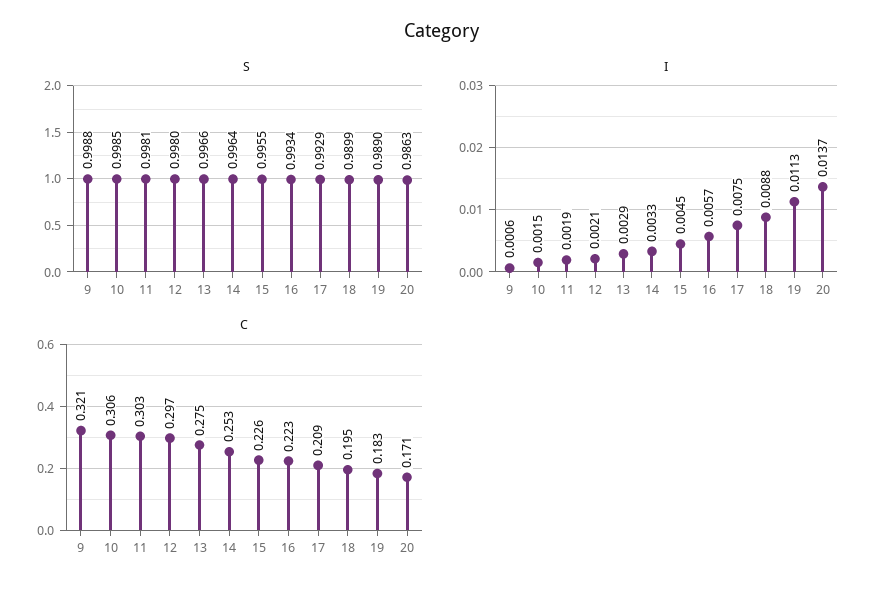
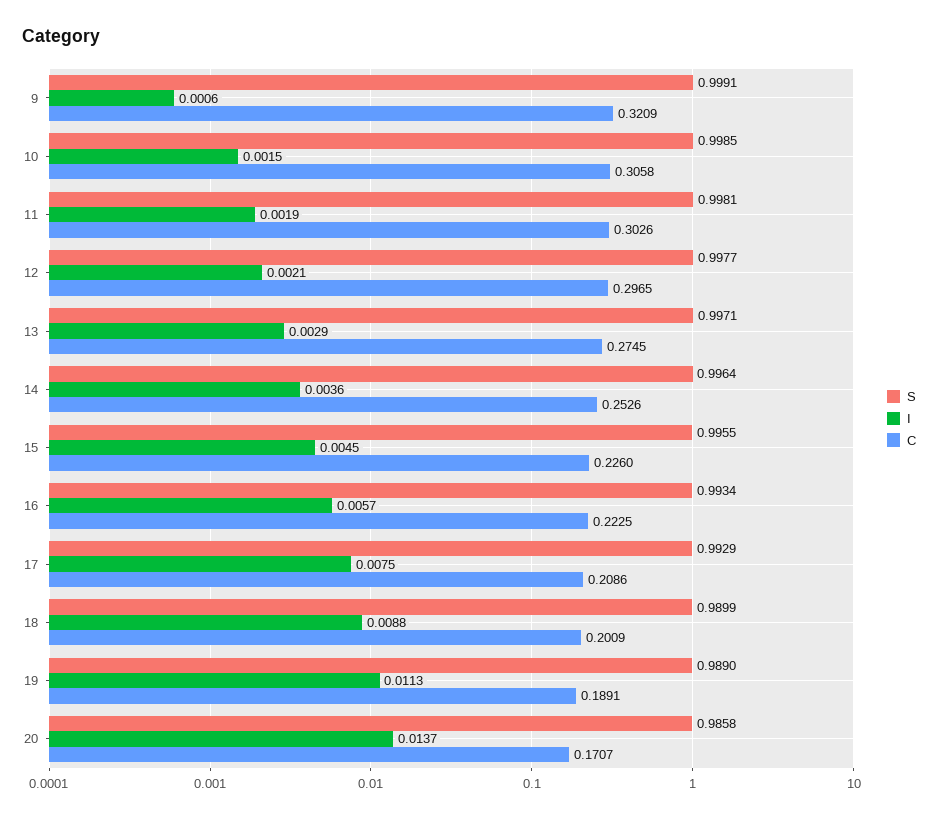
  {
    "S": {
-     "9": 0.9988,
+     "9": 0.9991,
      "10": 0.9985,
      "11": 0.9981,
-     "12": 0.998,
+     "12": 0.9977,
-     "13": 0.9966,
+     "13": 0.9971,
      "14": 0.9964,
      "15": 0.9955,
      "16": 0.9934,
      "17": 0.9929,
      "18": 0.9899,
      "19": 0.989,
-     "20": 0.9863
+     "20": 0.9858
    },
    "I": {
      "9": 0.0006,
      "10": 0.0015,
      "11": 0.0019,
      "12": 0.0021,
      "13": 0.0029,
-     "14": 0.0033,
+     "14": 0.0036,
      "15": 0.0045,
      "16": 0.0057,
      "17": 0.0075,
      "18": 0.0088,
      "19": 0.0113,
      "20": 0.0137
    },
    "C": {
      "9": 0.3209,
      "10": 0.3058,
      "11": 0.3026,
      "12": 0.2965,
      "13": 0.2745,
      "14": 0.2526,
      "15": 0.226,
      "16": 0.2225,
      "17": 0.2086,
-     "18": 0.195,
+     "18": 0.2009,
-     "19": 0.183,
+     "19": 0.1891,
      "20": 0.1707
    }
  }

